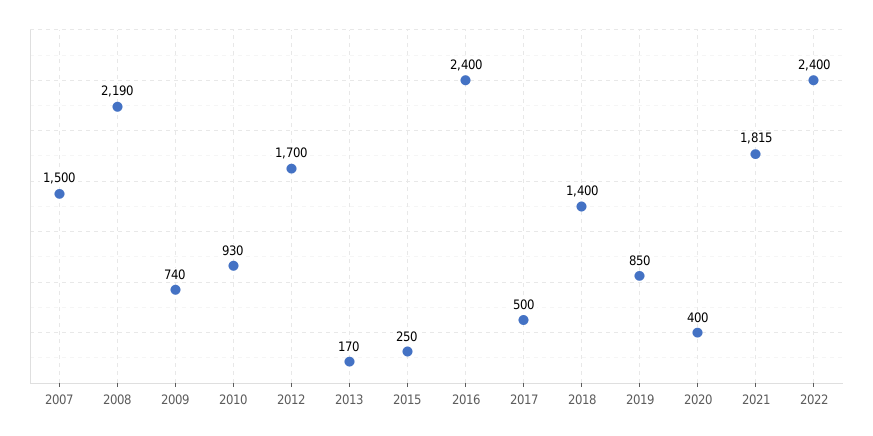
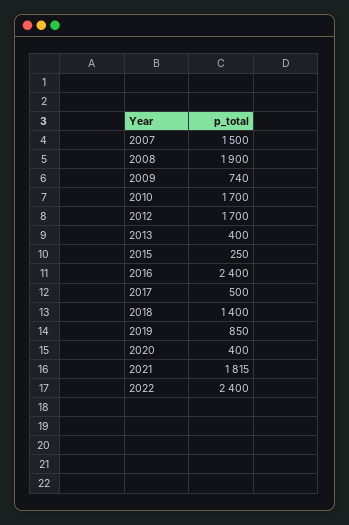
  {
    "2007": 1500,
-   "2008": 2190,
+   "2008": 1900,
    "2009": 740,
-   "2010": 930,
+   "2010": 1700,
    "2012": 1700,
-   "2013": 170,
+   "2013": 400,
    "2015": 250,
    "2016": 2400,
    "2017": 500,
    "2018": 1400,
    "2019": 850,
    "2020": 400,
    "2021": 1815,
    "2022": 2400
  }

